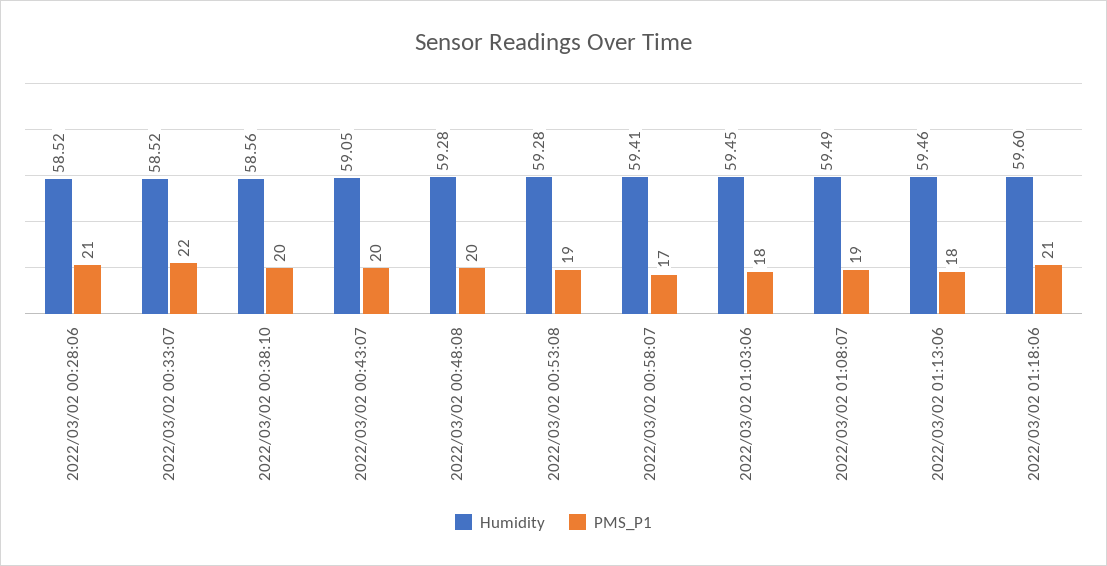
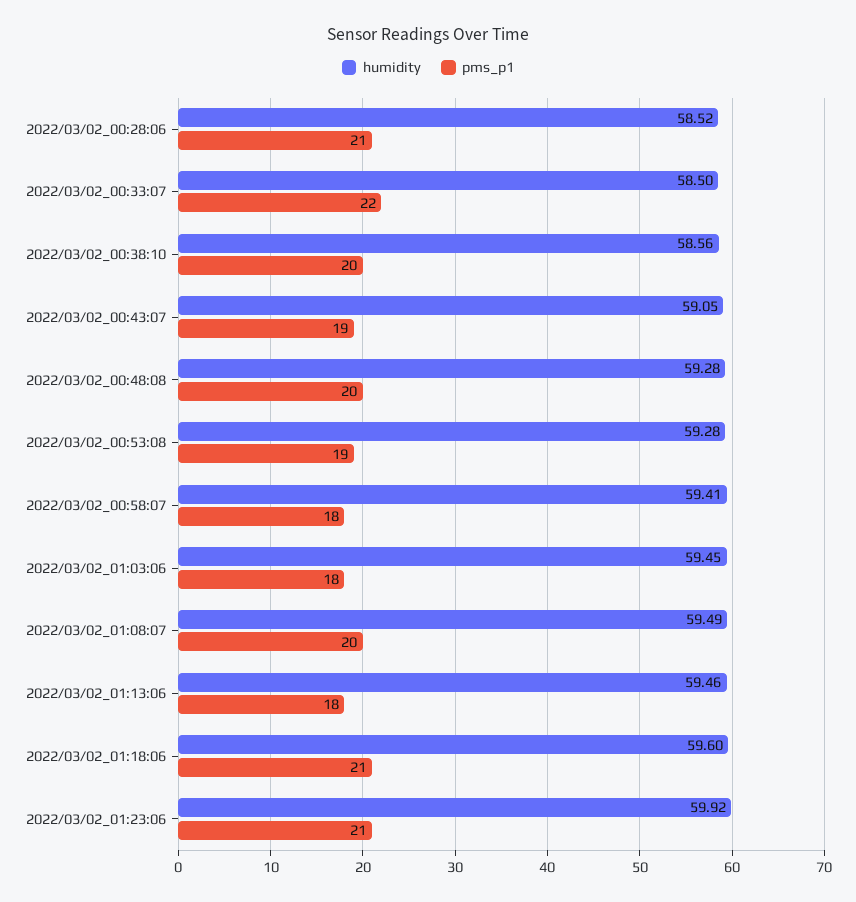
  {
    "Humidity": {
      "2022/03/02 00:28:06": 58.52,
-     "2022/03/02 00:33:07": 58.52,
+     "2022/03/02 00:33:07": 58.5,
      "2022/03/02 00:38:10": 58.56,
      "2022/03/02 00:43:07": 59.05,
      "2022/03/02 00:48:08": 59.28,
      "2022/03/02 00:53:08": 59.28,
      "2022/03/02 00:58:07": 59.41,
      "2022/03/02 01:03:06": 59.45,
      "2022/03/02 01:08:07": 59.49,
      "2022/03/02 01:13:06": 59.46,
-     "2022/03/02 01:18:06": 59.6
+     "2022/03/02 01:18:06": 59.6,
+     "2022/03/02_01:23:06": 59.92
    },
    "PMS_P1": {
      "2022/03/02 00:28:06": 21,
      "2022/03/02 00:33:07": 22,
      "2022/03/02 00:38:10": 20,
-     "2022/03/02 00:43:07": 20,
+     "2022/03/02 00:43:07": 19,
      "2022/03/02 00:48:08": 20,
      "2022/03/02 00:53:08": 19,
-     "2022/03/02 00:58:07": 17,
+     "2022/03/02 00:58:07": 18,
      "2022/03/02 01:03:06": 18,
-     "2022/03/02 01:08:07": 19,
+     "2022/03/02 01:08:07": 20,
      "2022/03/02 01:13:06": 18,
-     "2022/03/02 01:18:06": 21
+     "2022/03/02 01:18:06": 21,
+     "2022/03/02_01:23:06": 21
    }
  }

